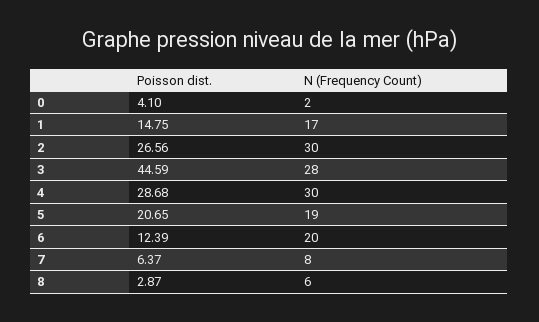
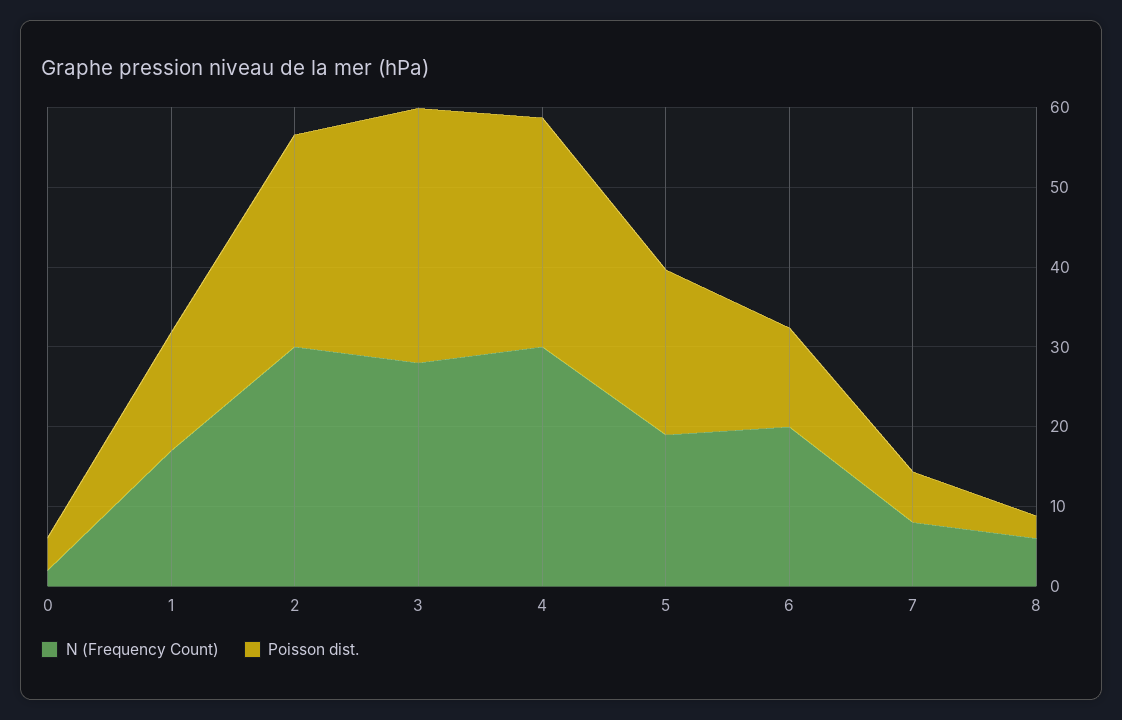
  {
    "Poisson dist.": {
      "0": 4.1,
      "1": 14.75,
      "2": 26.56,
-     "3": 44.59,
+     "3": 32,
      "4": 28.68,
      "5": 20.65,
      "6": 12.39,
      "7": 6.37,
      "8": 2.87
    },
    "N (Frequency Count)": {
      "0": 2,
      "1": 17,
      "2": 30,
      "3": 28,
      "4": 30,
      "5": 19,
      "6": 20,
      "7": 8,
      "8": 6
    }
  }

